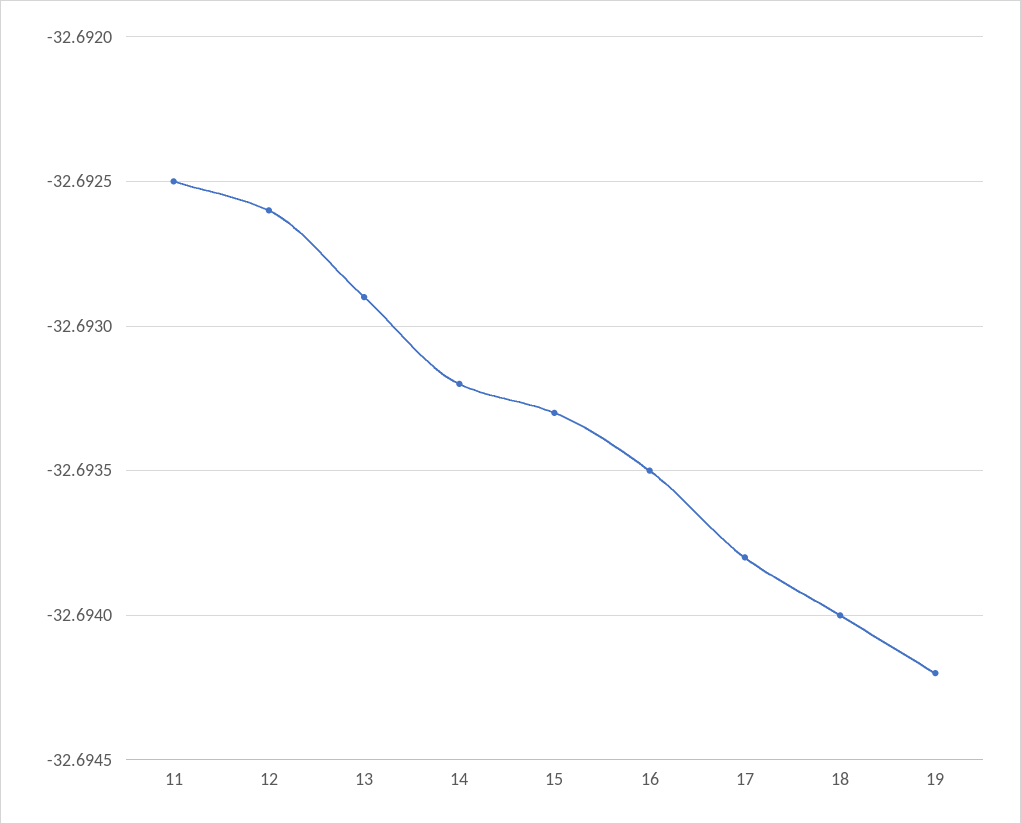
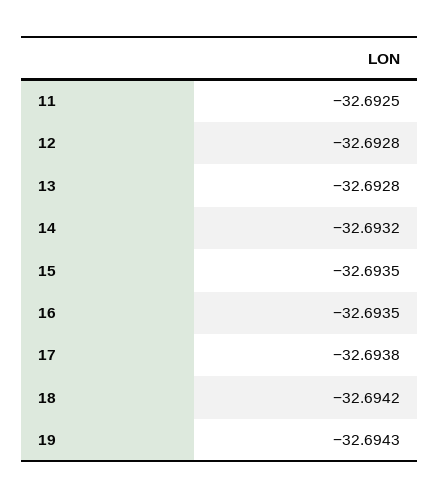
  {
    "11": -32.6925,
-   "12": -32.6926,
+   "12": -32.6928,
-   "13": -32.6929,
+   "13": -32.6928,
    "14": -32.6932,
-   "15": -32.6933,
+   "15": -32.6935,
    "16": -32.6935,
    "17": -32.6938,
-   "18": -32.694,
+   "18": -32.6942,
-   "19": -32.6942
+   "19": -32.6943
  }

